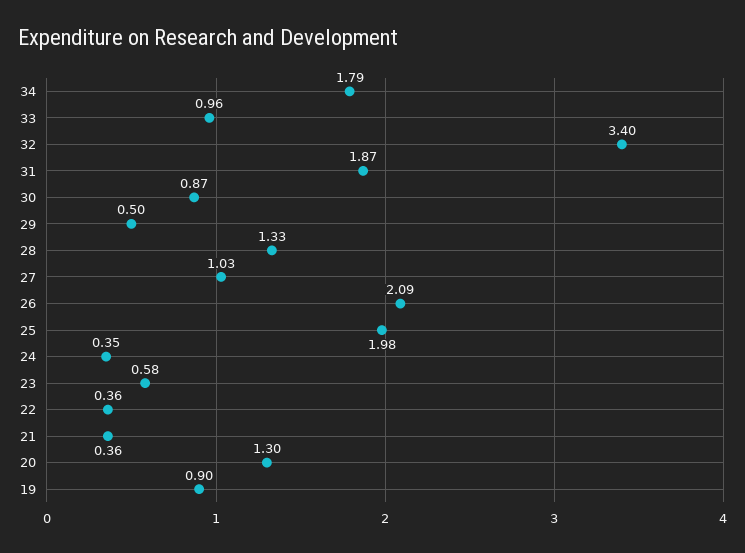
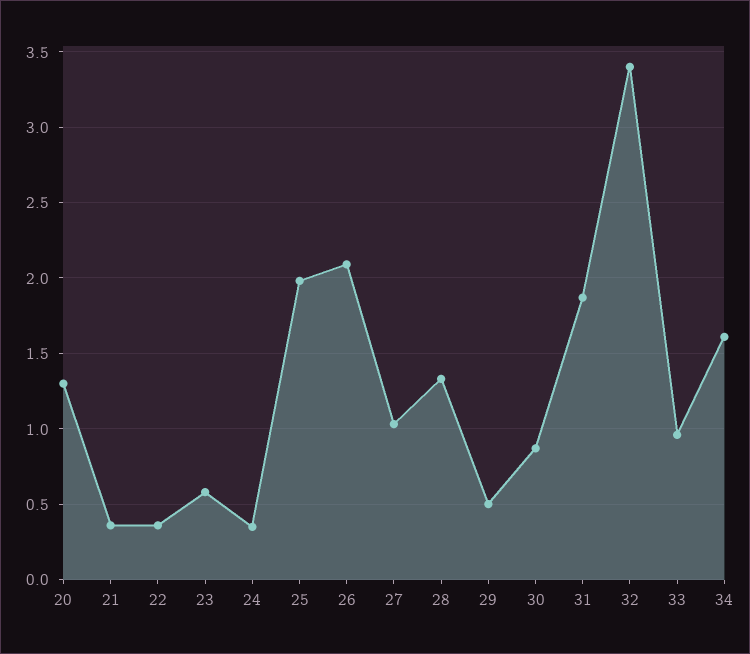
  {
-   "34": 1.79,
+   "34": 1.6,
    "33": 0.96,
    "32": 3.4,
    "31": 1.87,
    "30": 0.87,
    "29": 0.5,
    "28": 1.33,
    "27": 1.03,
    "26": 2.09,
    "25": 1.98,
    "24": 0.35,
    "23": 0.58,
    "22": 0.36,
    "21": 0.36,
-   "20": 1.3,
+   "20": 1.3
-   "19": 0.9
  }

